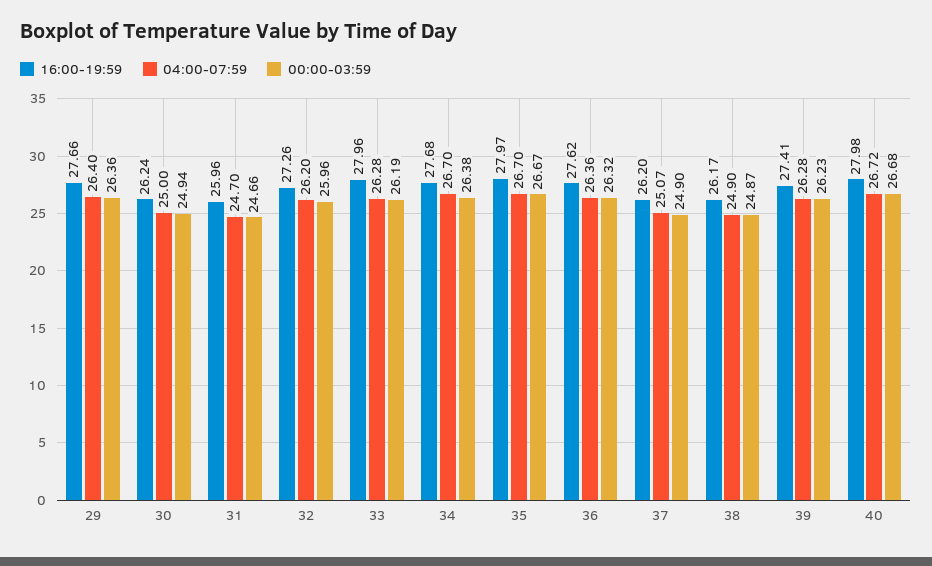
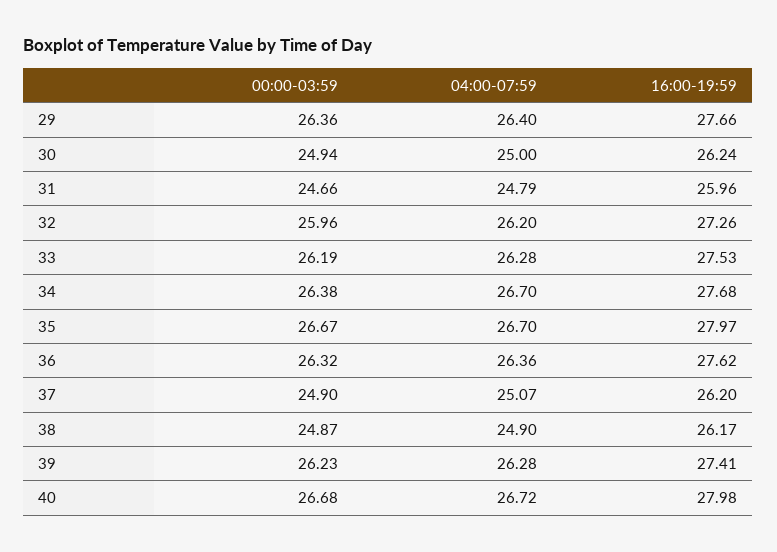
  {
    "16:00-19:59": {
      "29": 27.66,
      "30": 26.24,
      "31": 25.96,
      "32": 27.26,
-     "33": 27.96,
+     "33": 27.53,
      "34": 27.68,
      "35": 27.97,
      "36": 27.62,
      "37": 26.2,
      "38": 26.17,
      "39": 27.41,
      "40": 27.98
    },
    "04:00-07:59": {
      "29": 26.4,
      "30": 25,
-     "31": 24.7,
+     "31": 24.79,
      "32": 26.2,
      "33": 26.28,
      "34": 26.7,
      "35": 26.7,
      "36": 26.36,
      "37": 25.07,
      "38": 24.9,
      "39": 26.28,
      "40": 26.72
    },
    "00:00-03:59": {
      "29": 26.36,
      "30": 24.94,
      "31": 24.66,
      "32": 25.96,
      "33": 26.19,
      "34": 26.38,
      "35": 26.67,
      "36": 26.32,
      "37": 24.9,
      "38": 24.87,
      "39": 26.23,
      "40": 26.68
    }
  }

